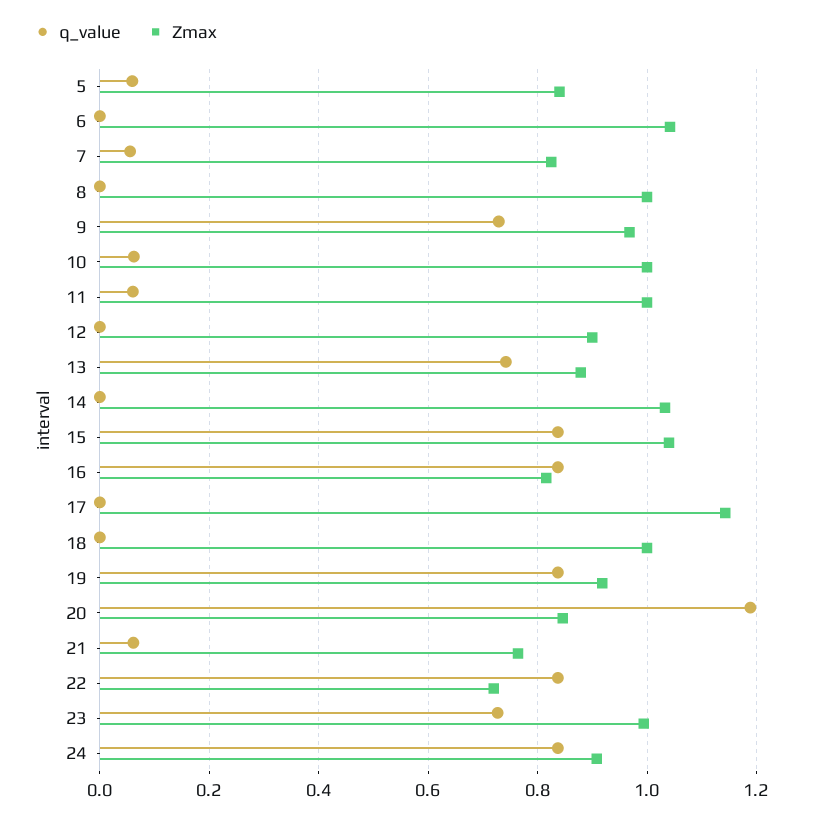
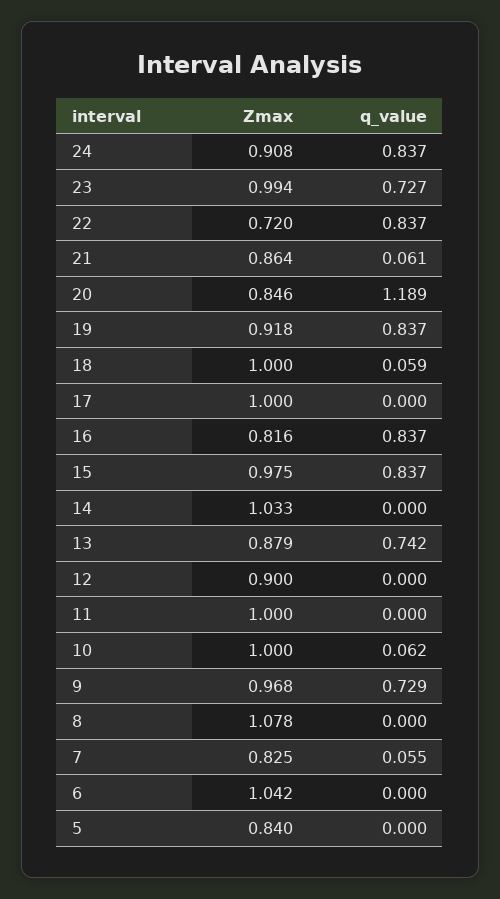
  {
    "q_value": {
-     "5": 0.06,
+     "5": 0,
      "6": 0,
      "7": 0.055,
      "8": 0,
      "9": 0.729,
      "10": 0.062,
-     "11": 0.06,
+     "11": 0,
      "12": 0,
      "13": 0.742,
      "14": 0,
      "15": 0.837,
      "16": 0.837,
      "17": 0,
-     "18": 0,
+     "18": 0.059,
      "19": 0.837,
      "20": 1.189,
      "21": 0.061,
      "22": 0.837,
      "23": 0.727,
      "24": 0.837
    },
    "Zmax": {
      "5": 0.84,
      "6": 1.042,
      "7": 0.825,
-     "8": 1,
+     "8": 1.078,
      "9": 0.968,
      "10": 1,
      "11": 1,
      "12": 0.9,
      "13": 0.879,
      "14": 1.033,
-     "15": 1.04,
+     "15": 0.975,
      "16": 0.816,
-     "17": 1.14,
+     "17": 1,
      "18": 1,
      "19": 0.918,
      "20": 0.846,
-     "21": 0.76,
+     "21": 0.864,
      "22": 0.72,
      "23": 0.994,
      "24": 0.908
    }
  }

